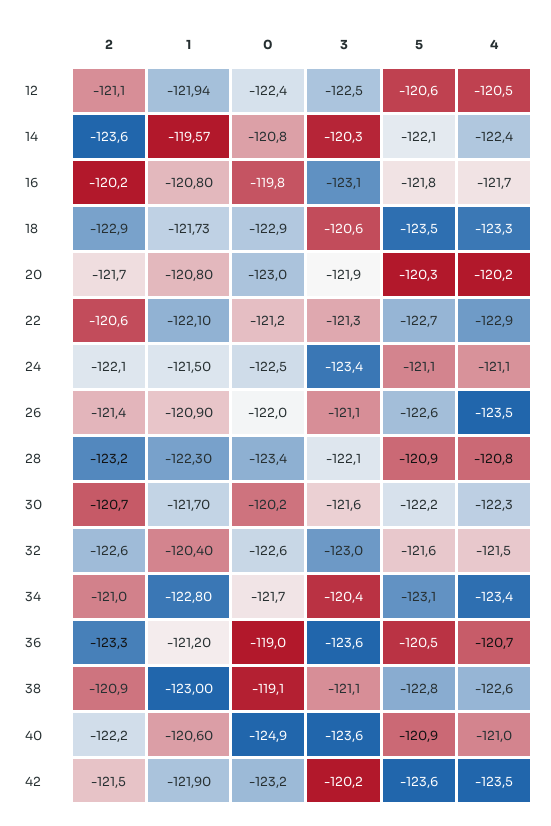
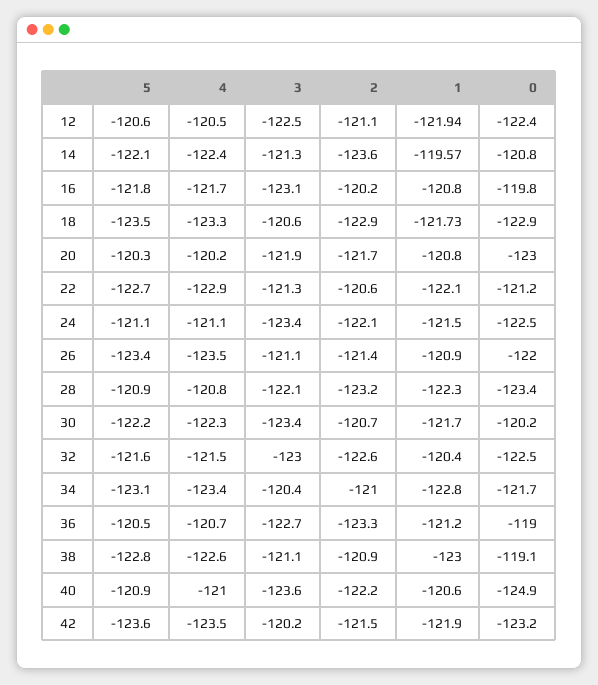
  {
    "2": {
      "12": -121.1,
      "14": -123.6,
      "16": -120.2,
      "18": -122.9,
      "20": -121.7,
      "22": -120.6,
      "24": -122.1,
      "26": -121.4,
      "28": -123.2,
      "30": -120.7,
      "32": -122.6,
      "34": -121,
      "36": -123.3,
      "38": -120.9,
      "40": -122.2,
      "42": -121.5
    },
    "1": {
      "12": -121.94,
      "14": -119.57,
      "16": -120.8,
      "18": -121.73,
      "20": -120.8,
      "22": -122.1,
      "24": -121.5,
      "26": -120.9,
      "28": -122.3,
      "30": -121.7,
      "32": -120.4,
      "34": -122.8,
      "36": -121.2,
      "38": -123,
      "40": -120.6,
      "42": -121.9
    },
    "0": {
      "12": -122.4,
      "14": -120.8,
      "16": -119.8,
      "18": -122.9,
      "20": -123,
      "22": -121.2,
      "24": -122.5,
      "26": -122,
      "28": -123.4,
      "30": -120.2,
-     "32": -122.6,
+     "32": -122.5,
      "34": -121.7,
      "36": -119,
      "38": -119.1,
      "40": -124.9,
      "42": -123.2
    },
    "3": {
      "12": -122.5,
-     "14": -120.3,
+     "14": -121.3,
      "16": -123.1,
      "18": -120.6,
      "20": -121.9,
      "22": -121.3,
      "24": -123.4,
      "26": -121.1,
      "28": -122.1,
-     "30": -121.6,
+     "30": -123.4,
      "32": -123,
      "34": -120.4,
-     "36": -123.6,
+     "36": -122.7,
      "38": -121.1,
      "40": -123.6,
      "42": -120.2
    },
    "5": {
      "12": -120.6,
      "14": -122.1,
      "16": -121.8,
      "18": -123.5,
      "20": -120.3,
      "22": -122.7,
      "24": -121.1,
-     "26": -122.6,
+     "26": -123.4,
      "28": -120.9,
      "30": -122.2,
      "32": -121.6,
      "34": -123.1,
      "36": -120.5,
      "38": -122.8,
      "40": -120.9,
      "42": -123.6
    },
    "4": {
      "12": -120.5,
      "14": -122.4,
      "16": -121.7,
      "18": -123.3,
      "20": -120.2,
      "22": -122.9,
      "24": -121.1,
      "26": -123.5,
      "28": -120.8,
      "30": -122.3,
      "32": -121.5,
      "34": -123.4,
      "36": -120.7,
      "38": -122.6,
      "40": -121,
      "42": -123.5
    }
  }

